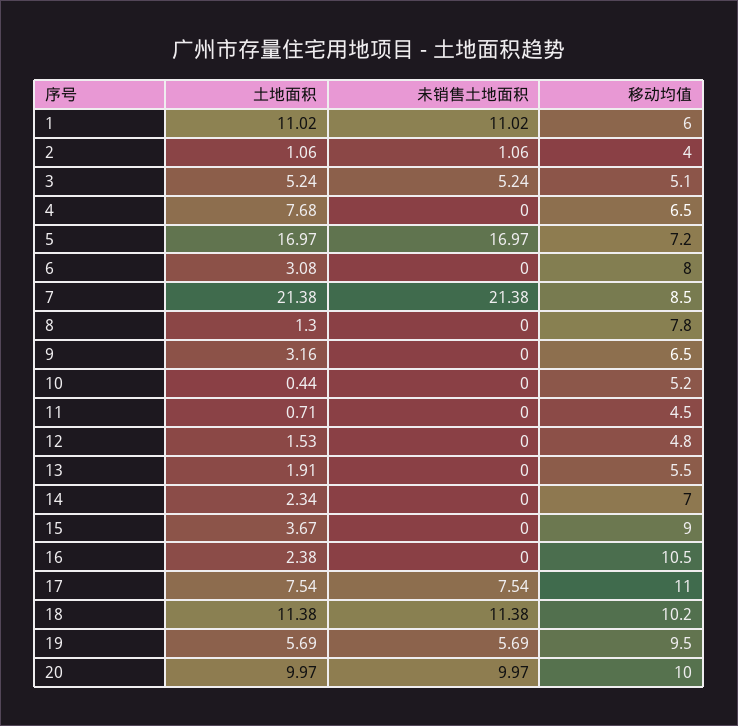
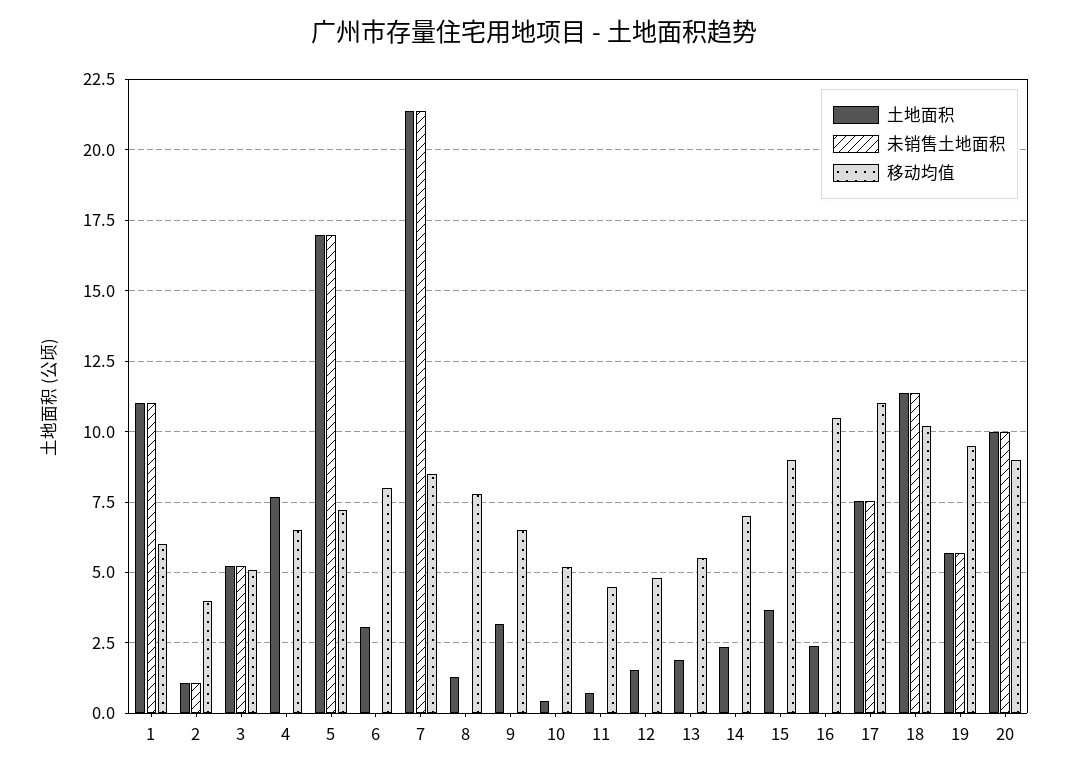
  {
    "土地面积": {
      "1": 11.02,
      "2": 1.06,
      "3": 5.24,
      "4": 7.68,
      "5": 16.97,
      "6": 3.08,
      "7": 21.38,
      "8": 1.3,
      "9": 3.16,
      "10": 0.44,
      "11": 0.71,
      "12": 1.53,
      "13": 1.91,
      "14": 2.34,
      "15": 3.67,
      "16": 2.38,
      "17": 7.54,
      "18": 11.38,
      "19": 5.69,
      "20": 9.97
    },
    "未销售土地面积": {
      "1": 11.02,
      "2": 1.06,
      "3": 5.24,
      "4": 0,
      "5": 16.97,
      "6": 0,
      "7": 21.38,
      "8": 0,
      "9": 0,
      "10": 0,
      "11": 0,
      "12": 0,
      "13": 0,
      "14": 0,
      "15": 0,
      "16": 0,
      "17": 7.54,
      "18": 11.38,
      "19": 5.69,
      "20": 9.97
    },
    "移动均值": {
      "1": 6,
      "2": 4,
      "3": 5.1,
      "4": 6.5,
      "5": 7.2,
      "6": 8,
      "7": 8.5,
      "8": 7.8,
      "9": 6.5,
      "10": 5.2,
      "11": 4.5,
      "12": 4.8,
      "13": 5.5,
      "14": 7,
      "15": 9,
      "16": 10.5,
      "17": 11,
      "18": 10.2,
      "19": 9.5,
-     "20": 10
+     "20": 9
    }
  }

